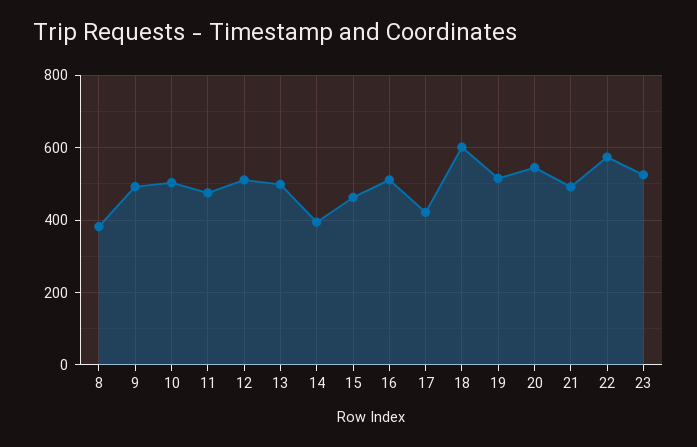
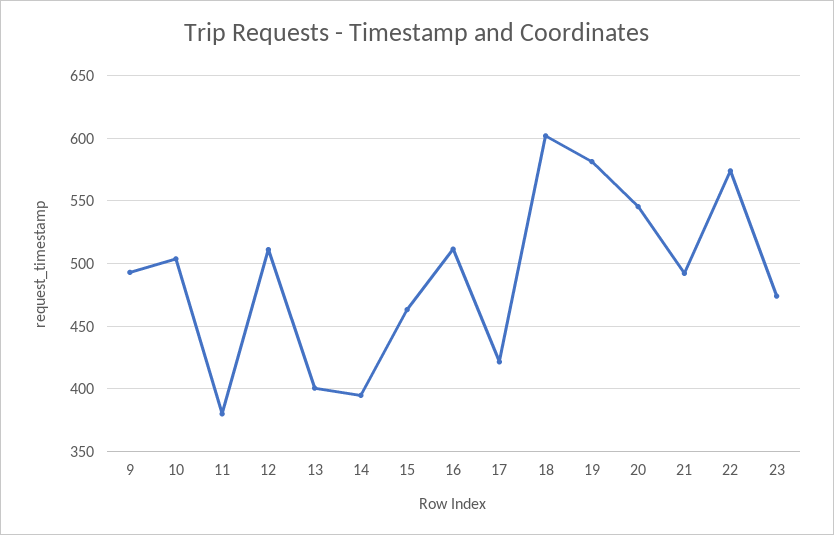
  {
-   "8": 380,
    "9": 495,
    "10": 505,
-   "11": 480,
+   "11": 380,
    "12": 510,
-   "13": 500,
+   "13": 400,
    "14": 395,
    "15": 465,
    "16": 510,
    "17": 420,
    "18": 600,
-   "19": 520,
+   "19": 580,
    "20": 545,
    "21": 490,
    "22": 575,
-   "23": 520
+   "23": 475
  }

